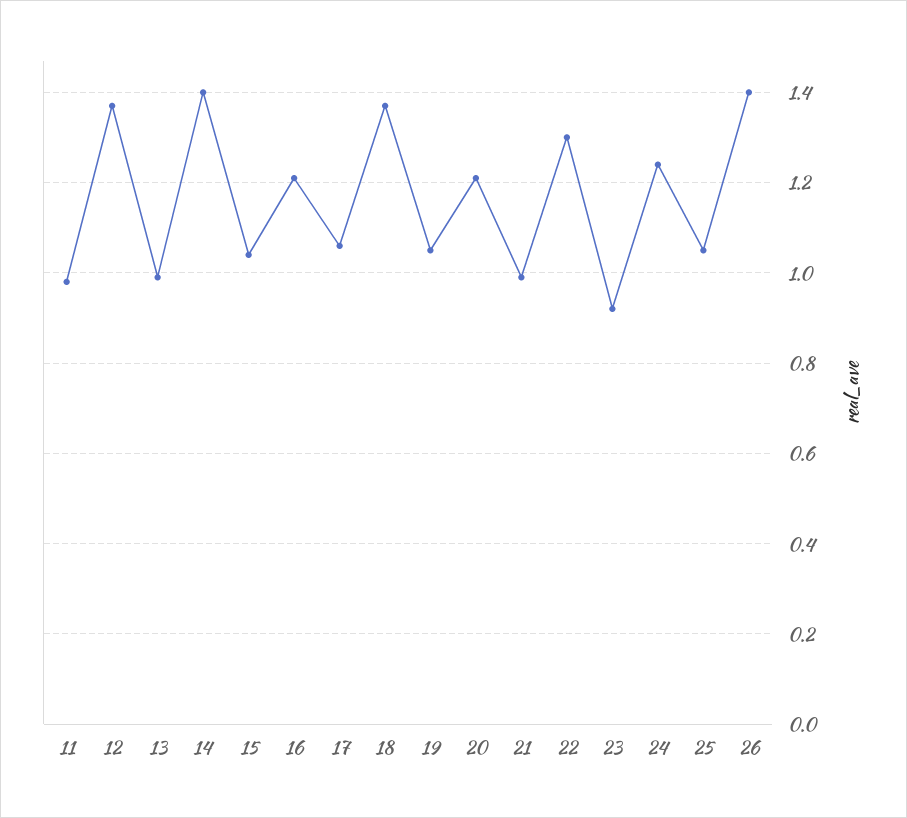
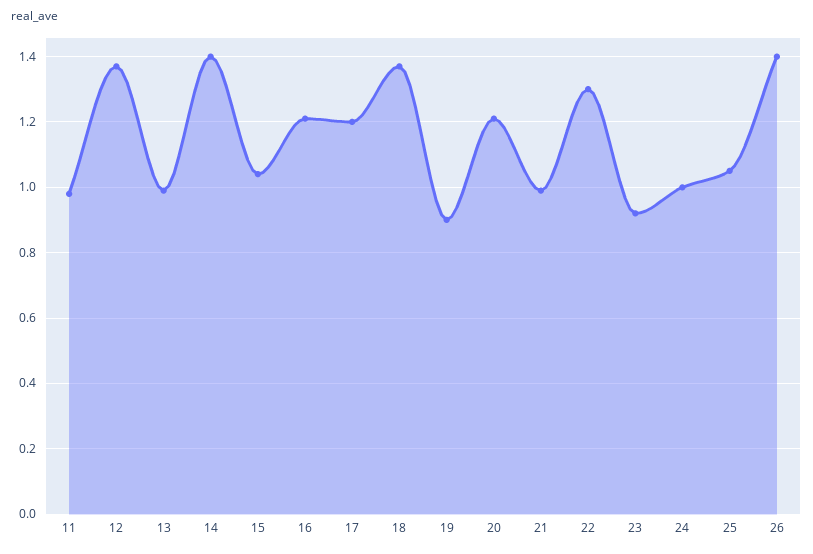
  {
    "11": 1,
    "12": 1.35,
    "13": 1,
    "14": 1.4,
    "15": 1.05,
    "16": 1.2,
-   "17": 1.05,
+   "17": 1.2,
    "18": 1.35,
-   "19": 1.05,
+   "19": 0.9,
    "20": 1.2,
    "21": 1,
    "22": 1.3,
    "23": 0.9,
-   "24": 1.25,
+   "24": 1,
    "25": 1.05,
    "26": 1.4
  }

